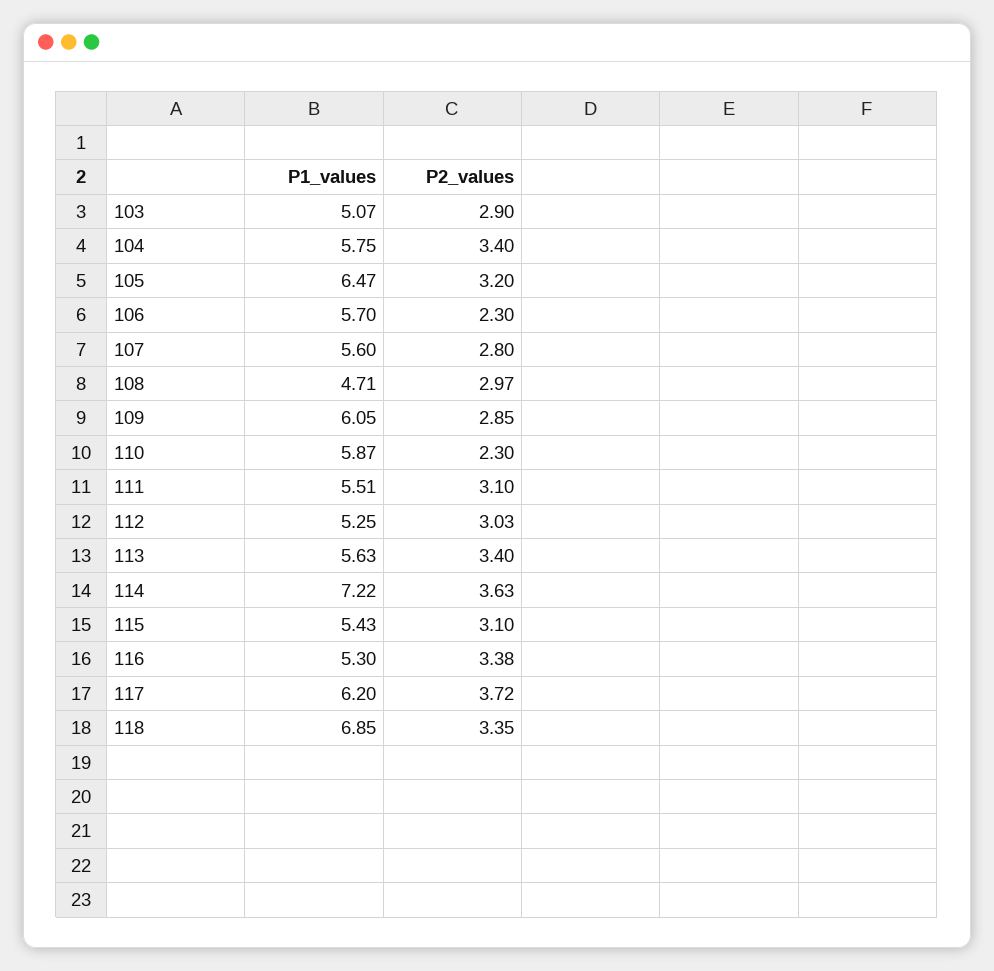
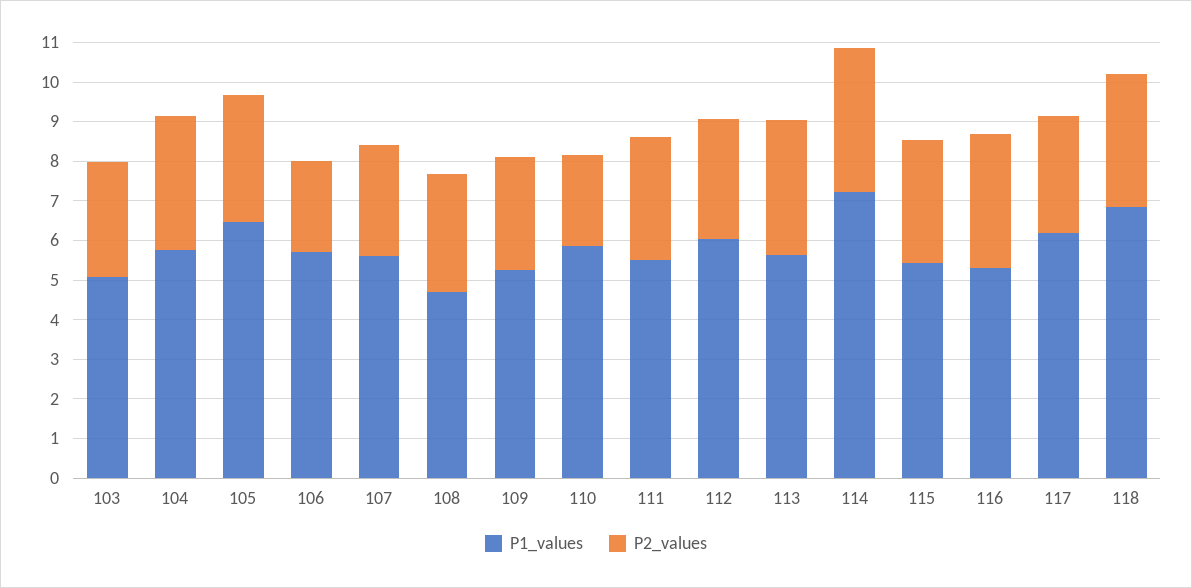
  {
    "P1_values": {
      "103": 5.07,
      "104": 5.75,
      "105": 6.47,
      "106": 5.7,
      "107": 5.6,
      "108": 4.71,
-     "109": 6.05,
+     "109": 5.25,
      "110": 5.87,
      "111": 5.51,
-     "112": 5.25,
+     "112": 6,
      "113": 5.63,
      "114": 7.22,
      "115": 5.43,
      "116": 5.3,
      "117": 6.2,
      "118": 6.85
    },
    "P2_values": {
      "103": 2.9,
      "104": 3.4,
      "105": 3.2,
      "106": 2.3,
      "107": 2.8,
      "108": 2.97,
      "109": 2.85,
      "110": 2.3,
      "111": 3.1,
      "112": 3.03,
      "113": 3.4,
      "114": 3.63,
      "115": 3.1,
      "116": 3.38,
-     "117": 3.72,
+     "117": 3,
      "118": 3.35
    }
  }

